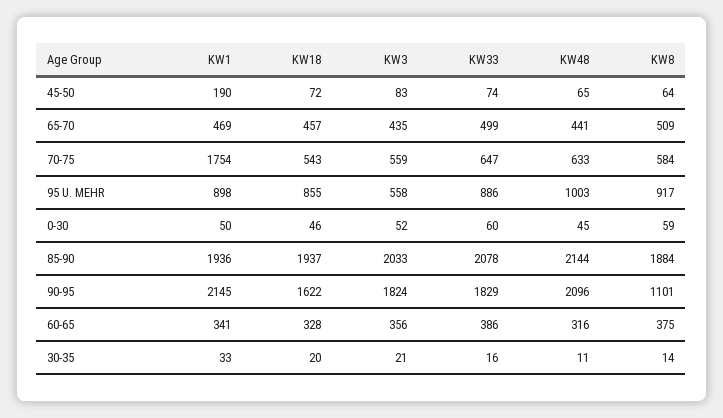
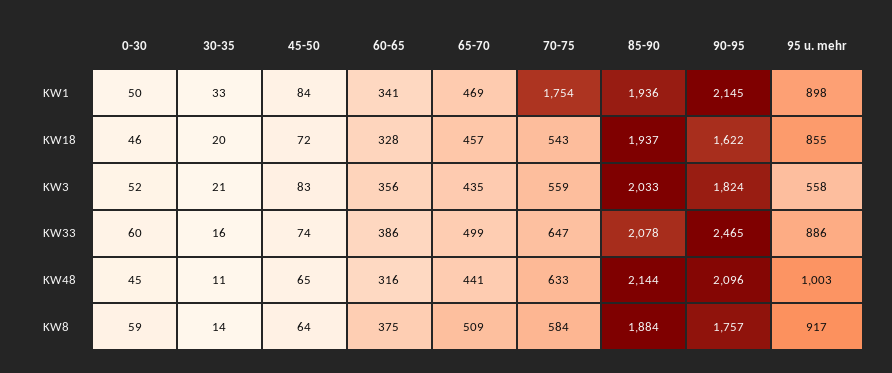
  {
    "KW1": {
-     "45-50": 190,
+     "45-50": 84,
      "65-70": 469,
      "70-75": 1754,
      "95 U. MEHR": 898,
      "0-30": 50,
      "85-90": 1936,
      "90-95": 2145,
      "60-65": 341,
      "30-35": 33
    },
    "KW18": {
      "45-50": 72,
      "65-70": 457,
      "70-75": 543,
      "95 U. MEHR": 855,
      "0-30": 46,
      "85-90": 1937,
      "90-95": 1622,
      "60-65": 328,
      "30-35": 20
    },
    "KW3": {
      "45-50": 83,
      "65-70": 435,
      "70-75": 559,
      "95 U. MEHR": 558,
      "0-30": 52,
      "85-90": 2033,
      "90-95": 1824,
      "60-65": 356,
      "30-35": 21
    },
    "KW33": {
      "45-50": 74,
      "65-70": 499,
      "70-75": 647,
      "95 U. MEHR": 886,
      "0-30": 60,
      "85-90": 2078,
-     "90-95": 1829,
+     "90-95": 2465,
      "60-65": 386,
      "30-35": 16
    },
    "KW48": {
      "45-50": 65,
      "65-70": 441,
      "70-75": 633,
      "95 U. MEHR": 1003,
      "0-30": 45,
      "85-90": 2144,
      "90-95": 2096,
      "60-65": 316,
      "30-35": 11
    },
    "KW8": {
      "45-50": 64,
      "65-70": 509,
      "70-75": 584,
      "95 U. MEHR": 917,
      "0-30": 59,
      "85-90": 1884,
-     "90-95": 1101,
+     "90-95": 1757,
      "60-65": 375,
      "30-35": 14
    }
  }

